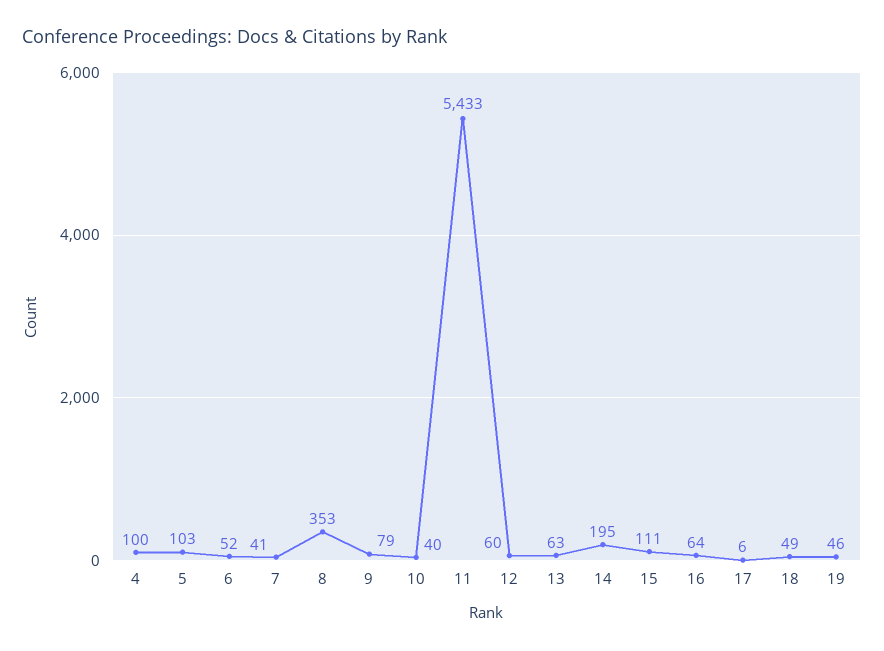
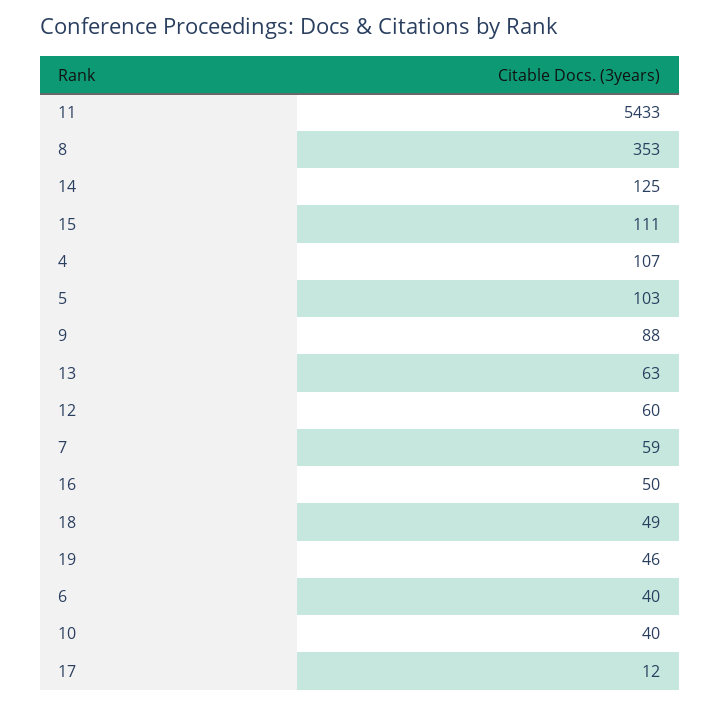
  {
-   "4": 100,
+   "4": 107,
    "5": 103,
-   "6": 52,
+   "6": 40,
-   "7": 41,
+   "7": 59,
    "8": 353,
-   "9": 79,
+   "9": 88,
    "10": 40,
    "11": 5433,
    "12": 60,
    "13": 63,
-   "14": 195,
+   "14": 125,
    "15": 111,
-   "16": 64,
+   "16": 50,
-   "17": 6,
+   "17": 12,
    "18": 49,
    "19": 46
  }

